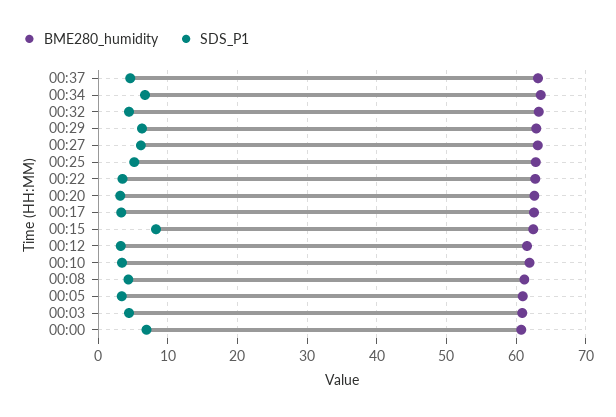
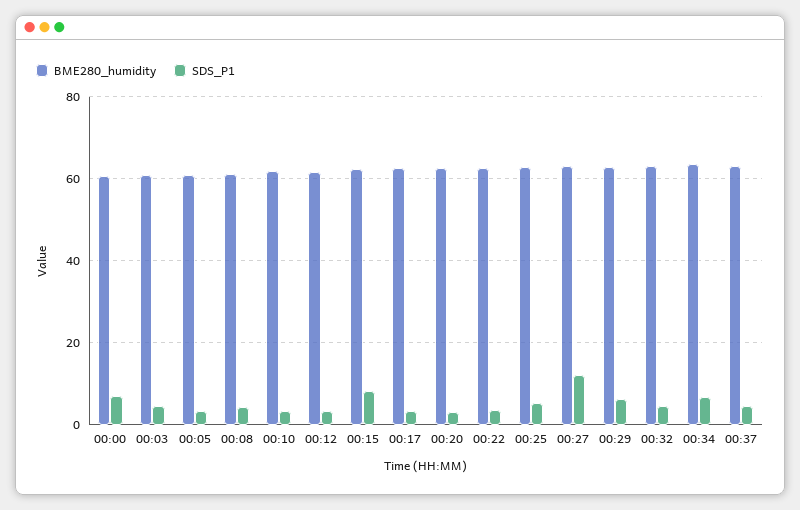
  {
    "BME280_humidity": {
      "00:37": 63,
      "00:34": 64,
      "00:32": 63,
      "00:29": 63,
      "00:27": 63,
      "00:25": 63,
      "00:22": 63,
      "00:20": 63,
      "00:17": 63,
      "00:15": 62,
      "00:12": 62,
      "00:10": 62,
      "00:08": 61,
      "00:05": 61,
      "00:03": 61,
      "00:00": 61
    },
    "SDS_P1": {
      "00:37": 5,
      "00:34": 7,
      "00:32": 4,
      "00:29": 6,
-     "00:27": 6,
+     "00:27": 12,
      "00:25": 5,
      "00:22": 4,
      "00:20": 3,
      "00:17": 3,
      "00:15": 8,
      "00:12": 3,
      "00:10": 3,
      "00:08": 4,
      "00:05": 3,
      "00:03": 4,
      "00:00": 7
    }
  }

